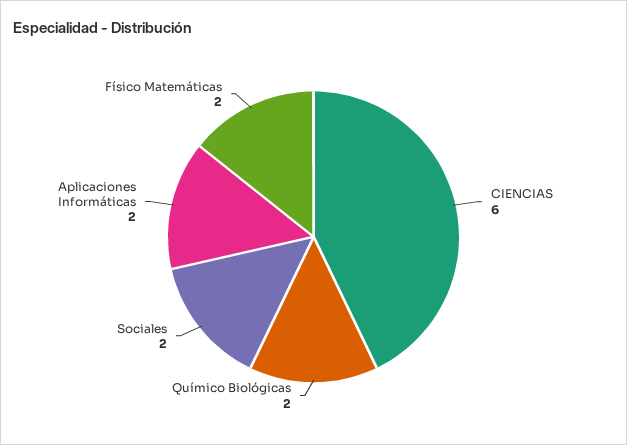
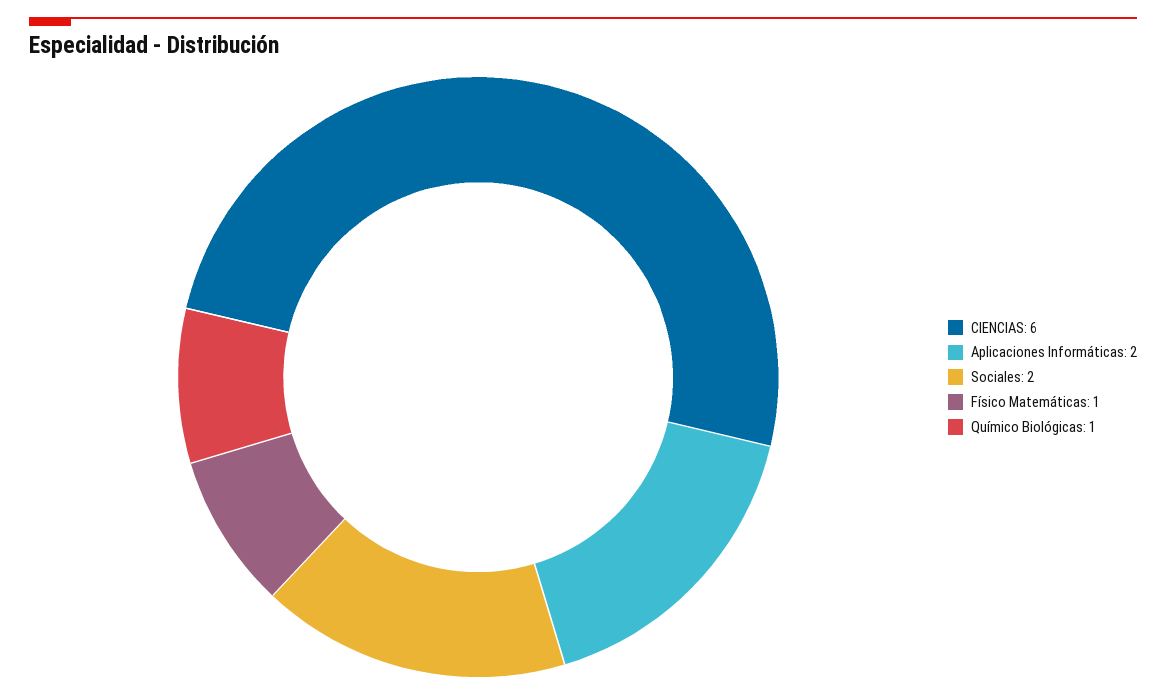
  {
    "CIENCIAS": 6,
-   "Químico Biológicas": 2,
+   "Químico Biológicas": 1,
    "Sociales": 2,
    "Aplicaciones Informáticas": 2,
-   "Físico Matemáticas": 2
+   "Físico Matemáticas": 1
  }

